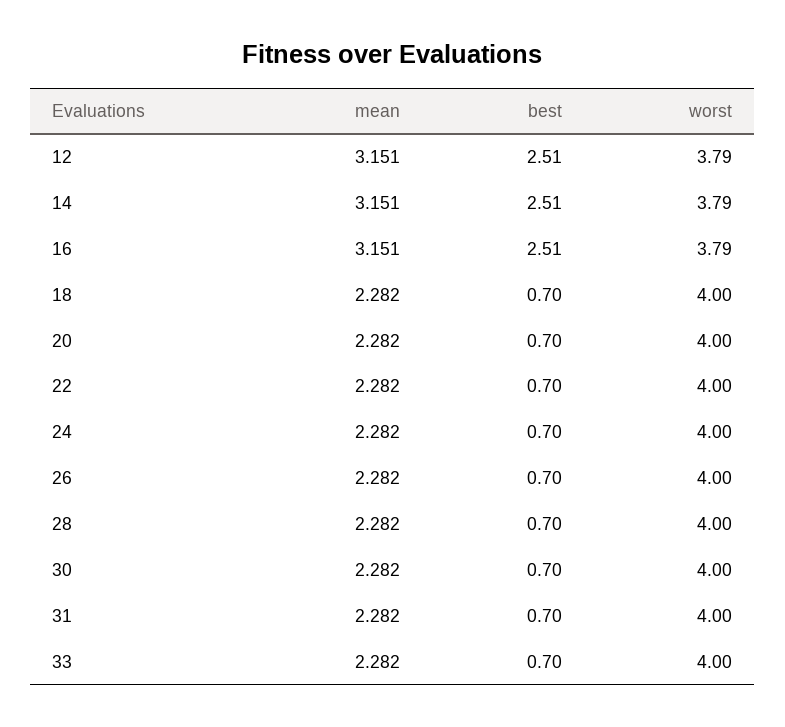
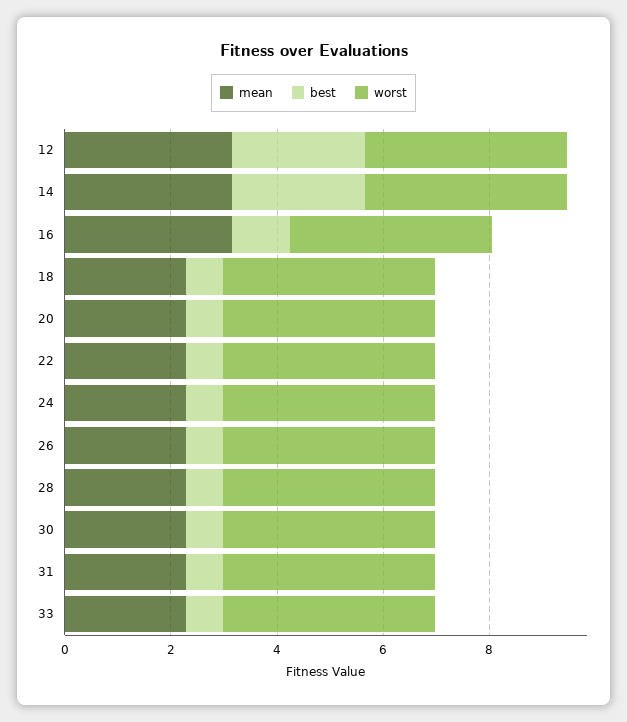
  {
    "mean": {
      "12": 3.151,
      "14": 3.151,
      "16": 3.151,
      "18": 2.282,
      "20": 2.282,
      "22": 2.282,
      "24": 2.282,
      "26": 2.282,
      "28": 2.282,
      "30": 2.282,
      "31": 2.282,
      "33": 2.282
    },
    "best": {
      "12": 2.51,
      "14": 2.51,
-     "16": 2.51,
+     "16": 1,
      "18": 0.7,
      "20": 0.7,
      "22": 0.7,
      "24": 0.7,
      "26": 0.7,
      "28": 0.7,
      "30": 0.7,
      "31": 0.7,
      "33": 0.7
    },
    "worst": {
      "12": 3.79,
      "14": 3.79,
      "16": 3.79,
      "18": 4,
      "20": 4,
      "22": 4,
      "24": 4,
      "26": 4,
      "28": 4,
      "30": 4,
      "31": 4,
      "33": 4
    }
  }

